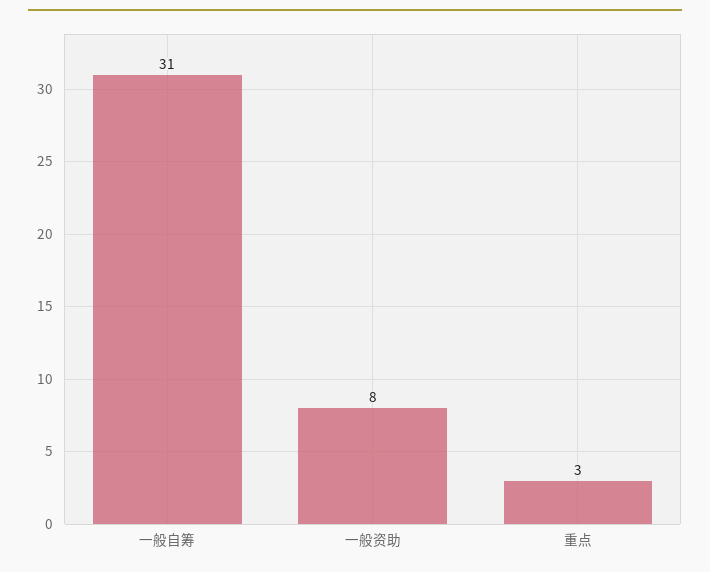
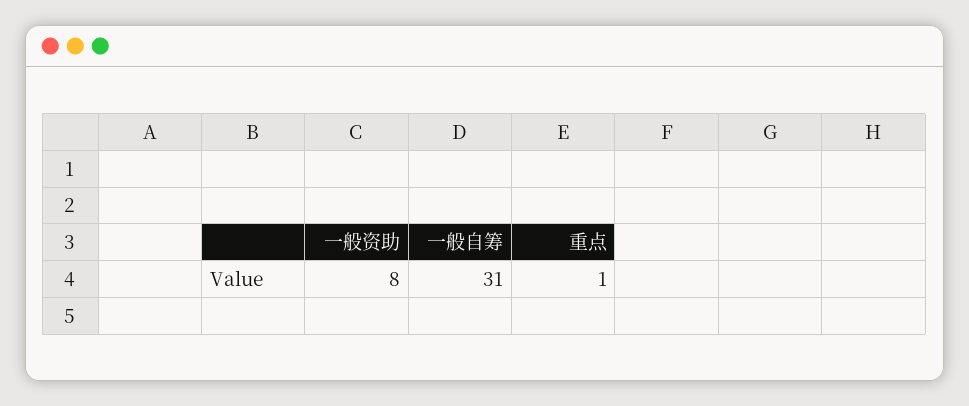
  {
    "一般自筹": 31,
    "一般资助": 8,
-   "重点": 3
+   "重点": 1
  }

